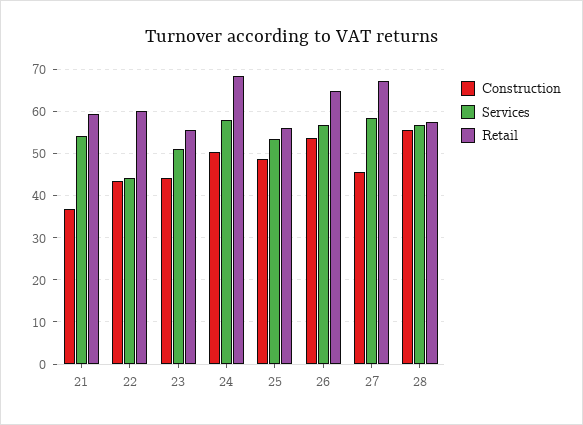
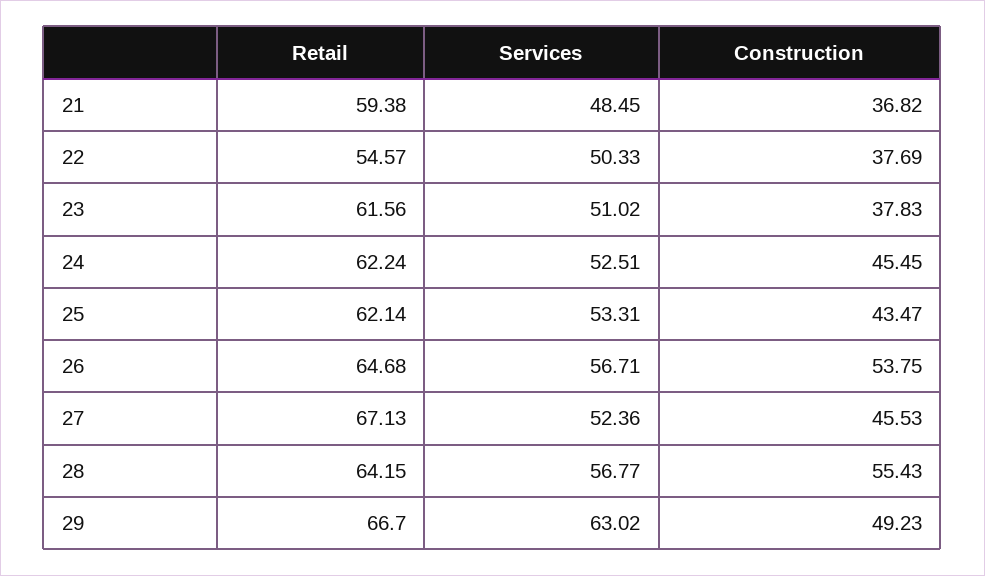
  {
    "Construction": {
      "21": 36.82,
-     "22": 44,
+     "22": 37.69,
-     "23": 44,
+     "23": 37.83,
-     "24": 50,
+     "24": 45.45,
-     "25": 48,
+     "25": 43.47,
      "26": 53.75,
      "27": 45.53,
-     "28": 55.43
+     "28": 55.43,
+     "29": 49.23
    },
    "Services": {
-     "21": 54,
+     "21": 48.45,
-     "22": 44,
+     "22": 50.33,
      "23": 51.02,
-     "24": 58,
+     "24": 52.51,
      "25": 53.31,
      "26": 56.71,
-     "27": 58,
+     "27": 52.36,
-     "28": 56.77
+     "28": 56.77,
+     "29": 63.02
    },
    "Retail": {
      "21": 59.38,
-     "22": 60,
+     "22": 54.57,
-     "23": 56,
+     "23": 61.56,
-     "24": 68,
+     "24": 62.24,
-     "25": 56,
+     "25": 62.14,
      "26": 64.68,
      "27": 67.13,
-     "28": 58
+     "28": 64.15,
+     "29": 66.7
    }
  }

